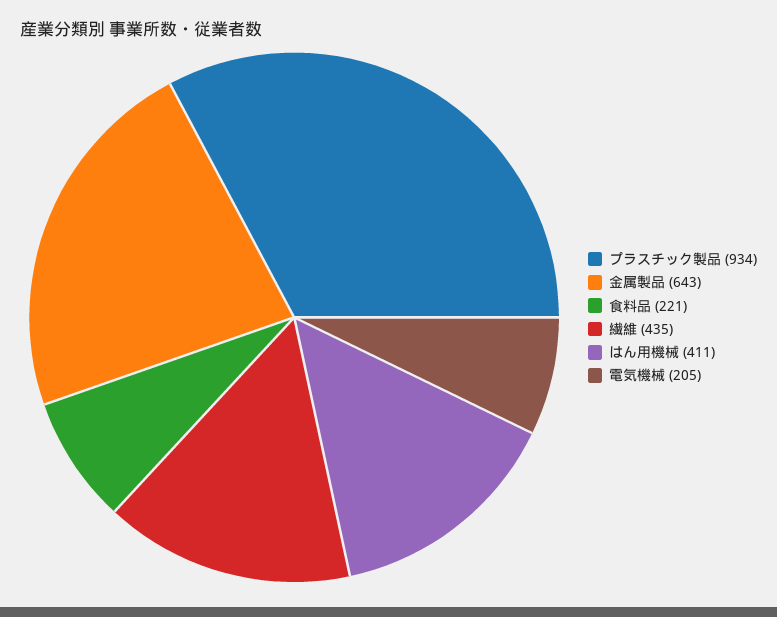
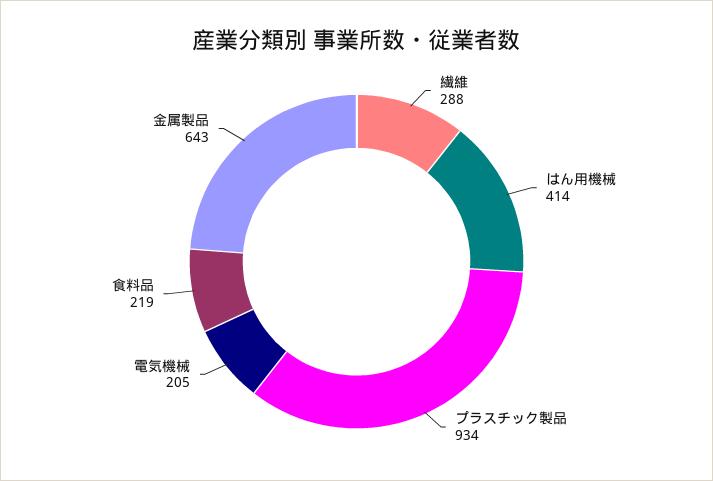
  {
    "プラスチック製品": 934,
    "金属製品": 643,
-   "食料品": 221,
+   "食料品": 219,
-   "繊維": 435,
+   "繊維": 288,
-   "はん用機械": 411,
+   "はん用機械": 414,
    "電気機械": 205
  }

